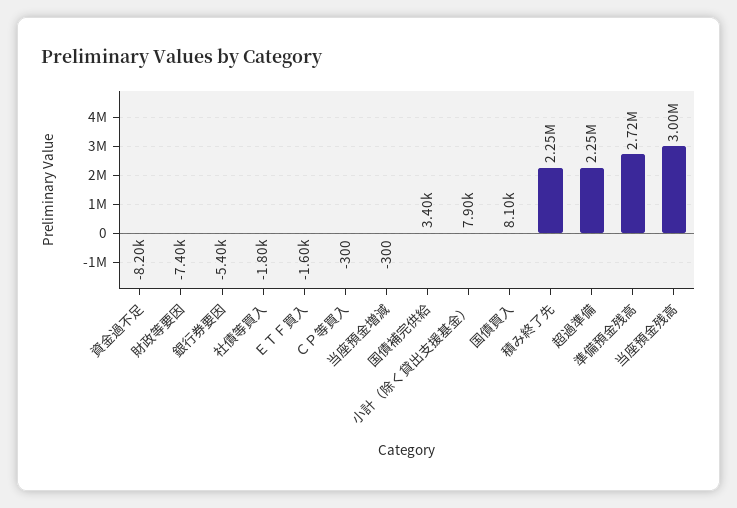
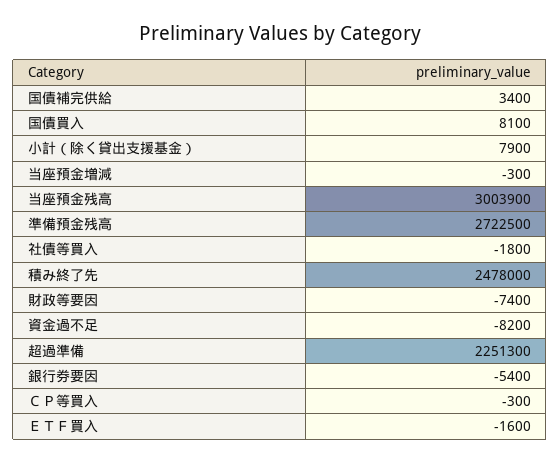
  {
    "資金過不足": -8200,
    "財政等要因": -7400,
    "銀行券要因": -5400,
    "社債等買入": -1800,
    "ＥＴＦ買入": -1600,
    "ＣＰ等買入": -300,
    "当座預金増減": -300,
    "国債補完供給": 3400,
    "小計（除く貸出支援基金）": 7900,
    "国債買入": 8100,
-   "積み終了先": 2250000,
+   "積み終了先": 2478000,
    "超過準備": 2251300,
    "準備預金残高": 2722500,
    "当座預金残高": 3003900
  }

